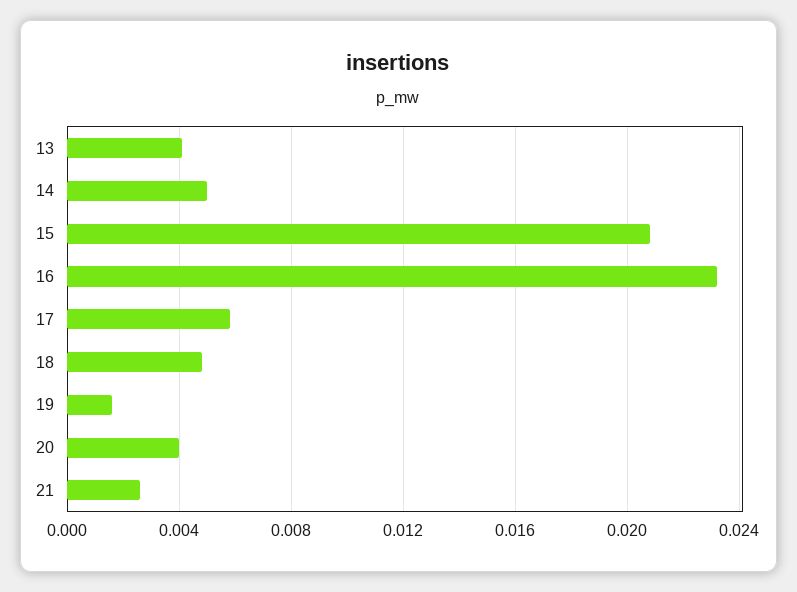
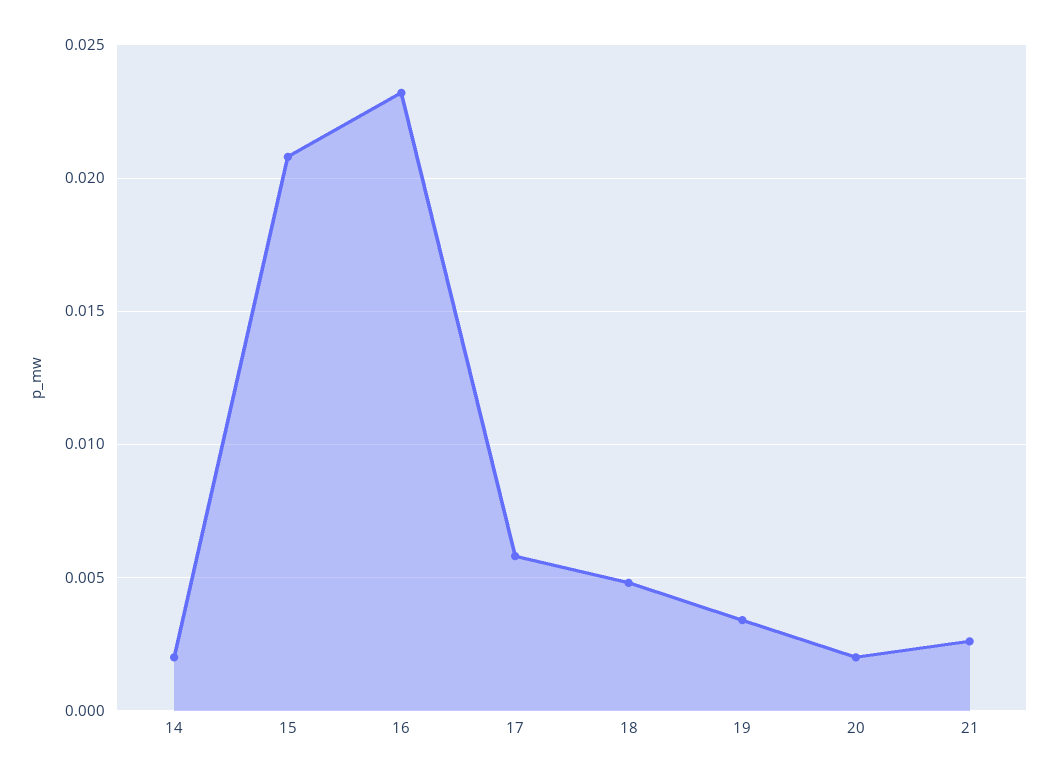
  {
-   "13": 0.004,
-   "14": 0.005,
+   "14": 0.002,
    "15": 0.021,
    "16": 0.023,
    "17": 0.006,
    "18": 0.005,
-   "19": 0.0015,
+   "19": 0.0035,
-   "20": 0.004,
+   "20": 0.002,
    "21": 0.0025
  }

